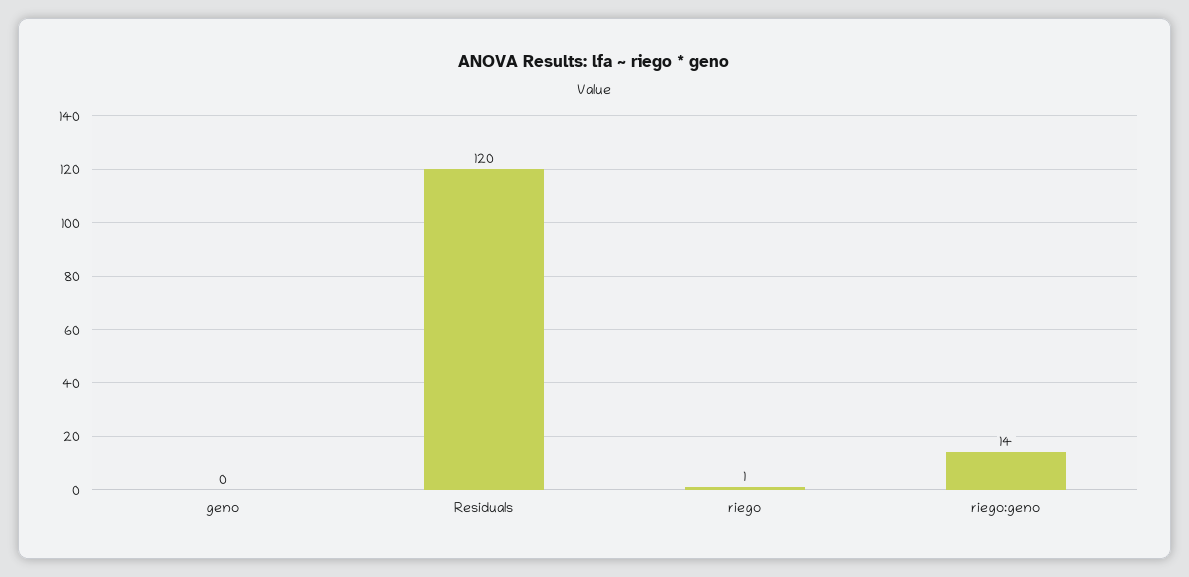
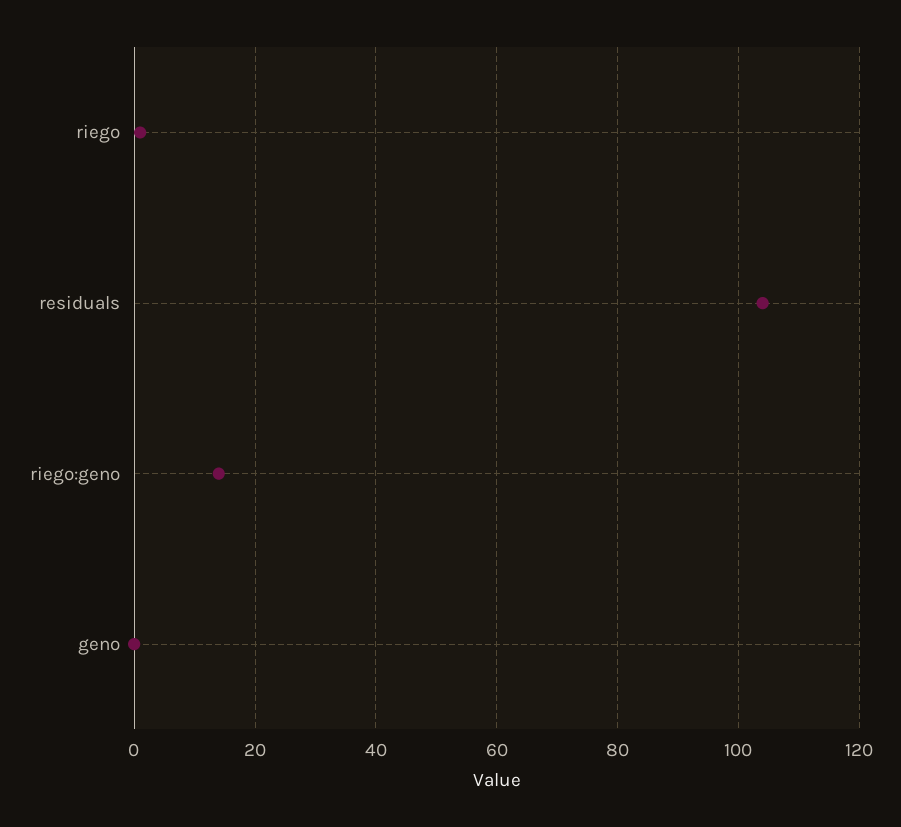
  {
    "geno": 0,
-   "Residuals": 120,
+   "Residuals": 105,
    "riego": 1,
    "riego:geno": 14
  }

